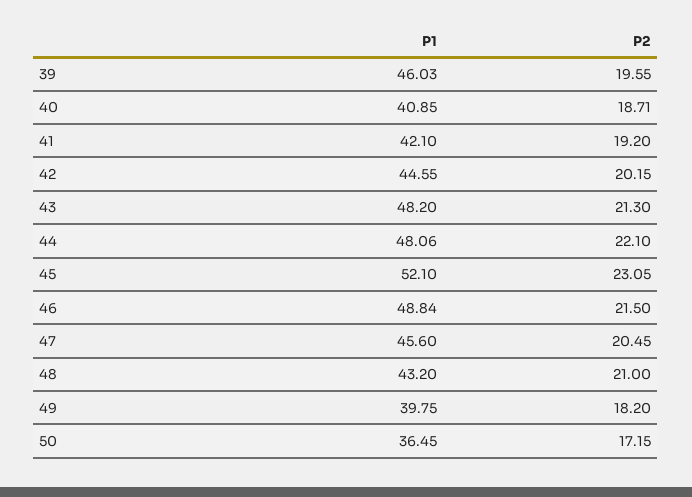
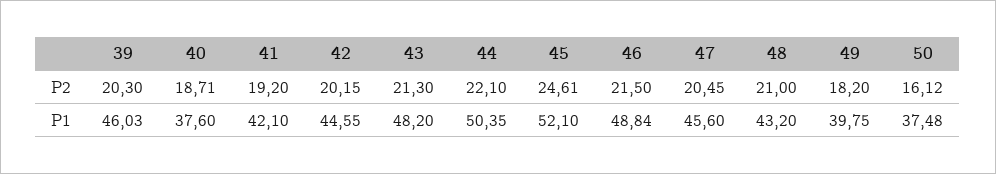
  {
    "P1": {
      "39": 46.03,
-     "40": 40.85,
+     "40": 37.6,
      "41": 42.1,
      "42": 44.55,
      "43": 48.2,
-     "44": 48.06,
+     "44": 50.35,
      "45": 52.1,
      "46": 48.84,
      "47": 45.6,
      "48": 43.2,
      "49": 39.75,
-     "50": 36.45
+     "50": 37.48
    },
    "P2": {
-     "39": 19.55,
+     "39": 20.3,
      "40": 18.71,
      "41": 19.2,
      "42": 20.15,
      "43": 21.3,
      "44": 22.1,
-     "45": 23.05,
+     "45": 24.61,
      "46": 21.5,
      "47": 20.45,
      "48": 21,
      "49": 18.2,
-     "50": 17.15
+     "50": 16.12
    }
  }

